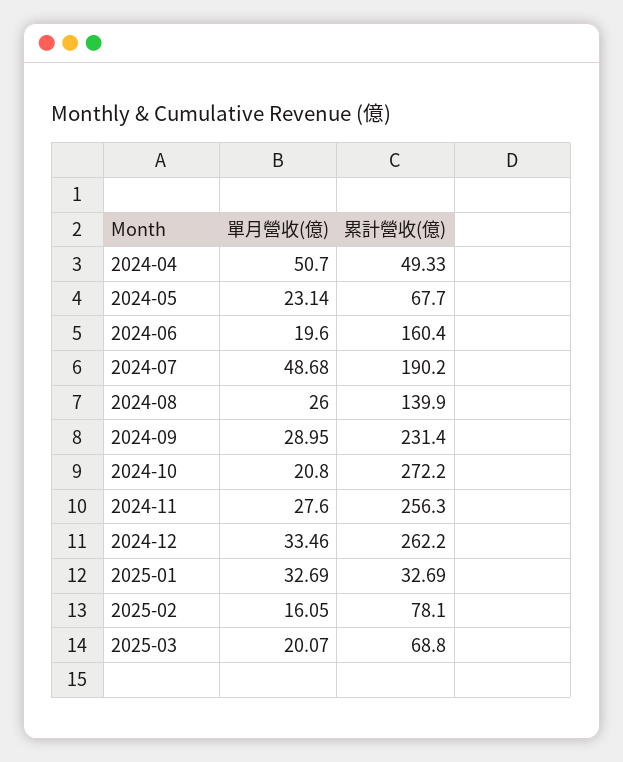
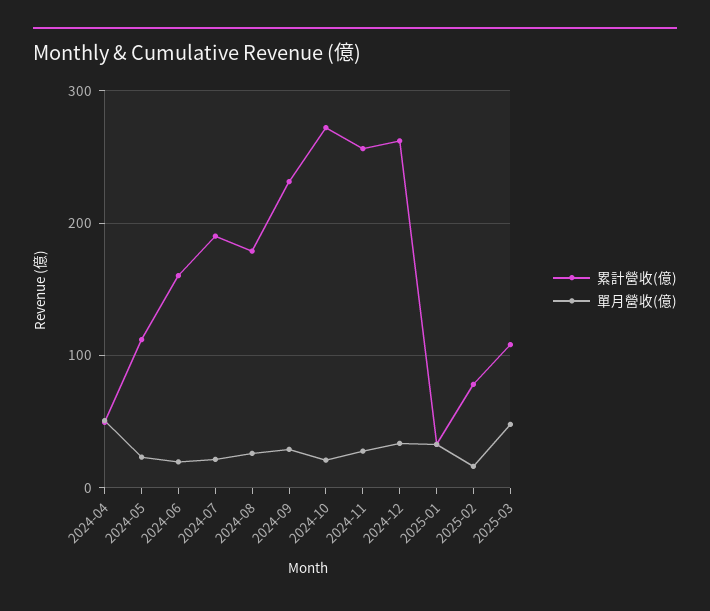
  {
    "單月營收(億)": {
      "2024-04": 50.7,
      "2024-05": 23.14,
      "2024-06": 19.6,
-     "2024-07": 48.68,
+     "2024-07": 20,
      "2024-08": 26,
      "2024-09": 28.95,
      "2024-10": 20.8,
      "2024-11": 27.6,
      "2024-12": 33.46,
      "2025-01": 32.69,
      "2025-02": 16.05,
-     "2025-03": 20.07
+     "2025-03": 50
    },
    "累計營收(億)": {
      "2024-04": 49.33,
-     "2024-05": 67.7,
+     "2024-05": 110,
      "2024-06": 160.4,
      "2024-07": 190.2,
-     "2024-08": 139.9,
+     "2024-08": 180,
      "2024-09": 231.4,
      "2024-10": 272.2,
      "2024-11": 256.3,
      "2024-12": 262.2,
      "2025-01": 32.69,
      "2025-02": 78.1,
-     "2025-03": 68.8
+     "2025-03": 110
    }
  }

